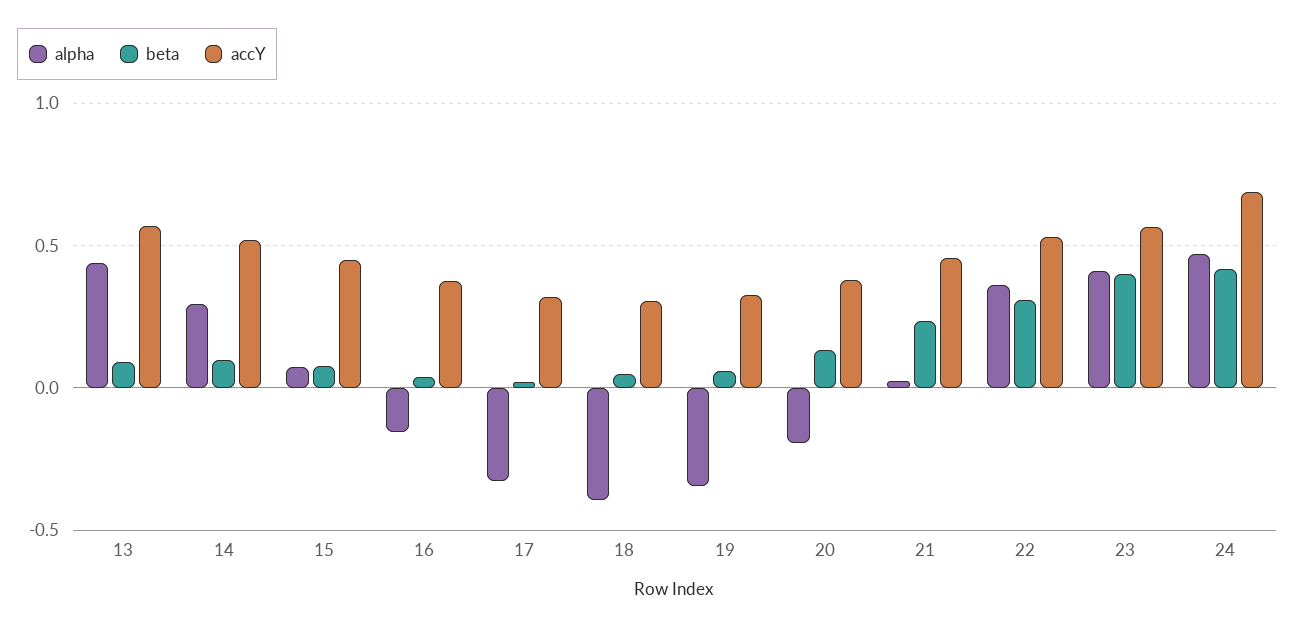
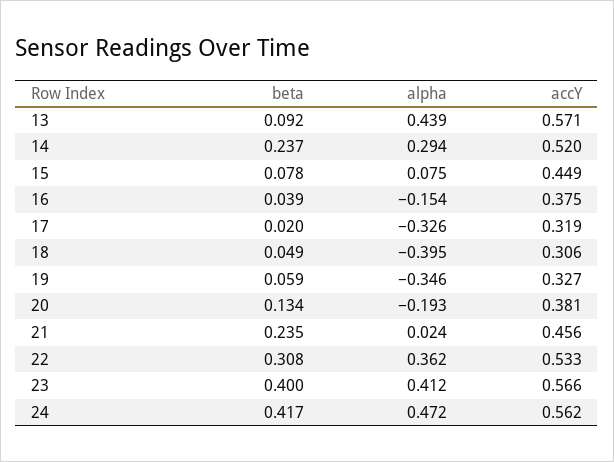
  {
    "alpha": {
      "13": 0.439,
      "14": 0.294,
      "15": 0.075,
      "16": -0.154,
      "17": -0.326,
      "18": -0.395,
      "19": -0.346,
      "20": -0.193,
      "21": 0.024,
      "22": 0.362,
      "23": 0.412,
      "24": 0.472
    },
    "beta": {
      "13": 0.092,
-     "14": 0.1,
+     "14": 0.237,
      "15": 0.078,
      "16": 0.039,
      "17": 0.02,
      "18": 0.049,
      "19": 0.059,
      "20": 0.134,
      "21": 0.235,
      "22": 0.308,
      "23": 0.4,
      "24": 0.417
    },
    "accY": {
      "13": 0.571,
      "14": 0.52,
      "15": 0.449,
      "16": 0.375,
      "17": 0.319,
      "18": 0.306,
      "19": 0.327,
      "20": 0.381,
      "21": 0.456,
      "22": 0.533,
      "23": 0.566,
-     "24": 0.7
+     "24": 0.562
    }
  }

